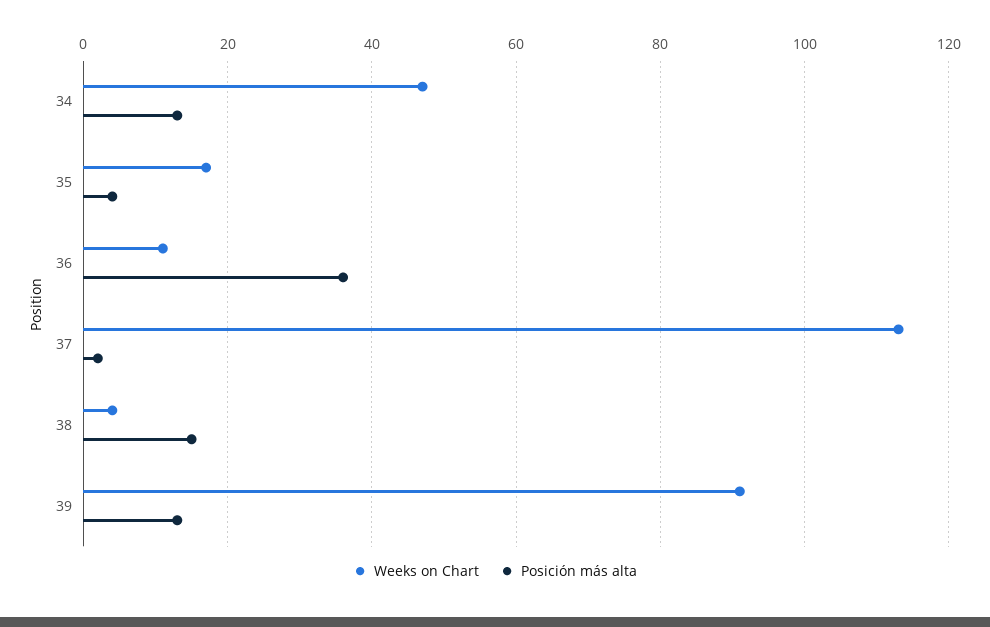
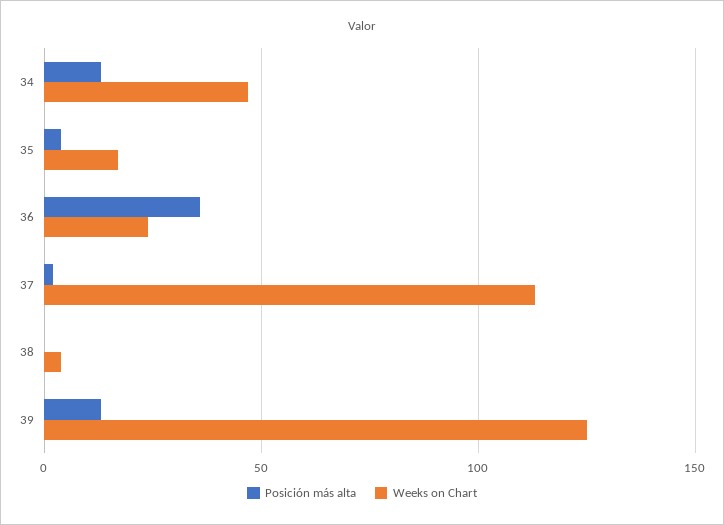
  {
    "Weeks on Chart": {
      "34": 45,
      "35": 15,
-     "36": 10,
+     "36": 25,
      "37": 115,
      "38": 5,
-     "39": 90
+     "39": 125
    },
    "Posición más alta": {
      "34": 15,
      "35": 5,
      "36": 35,
      "37": 0,
-     "38": 15,
+     "38": 0,
      "39": 15
    }
  }

